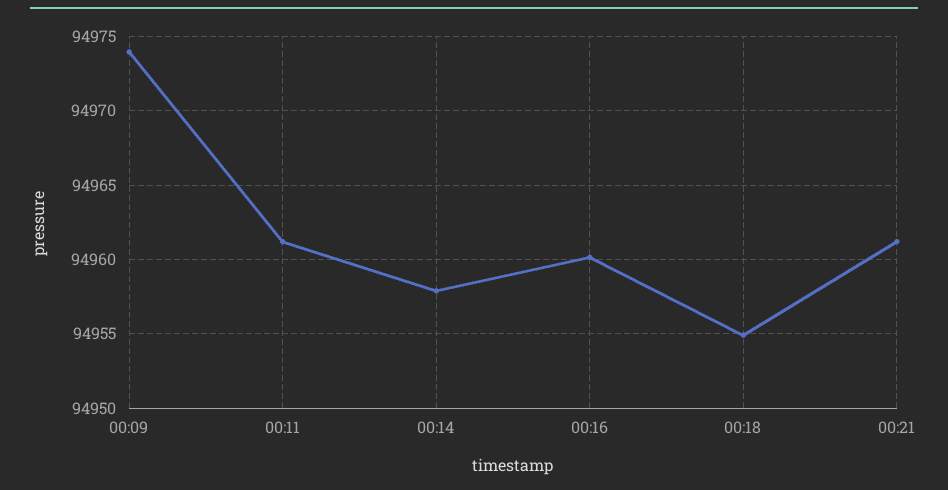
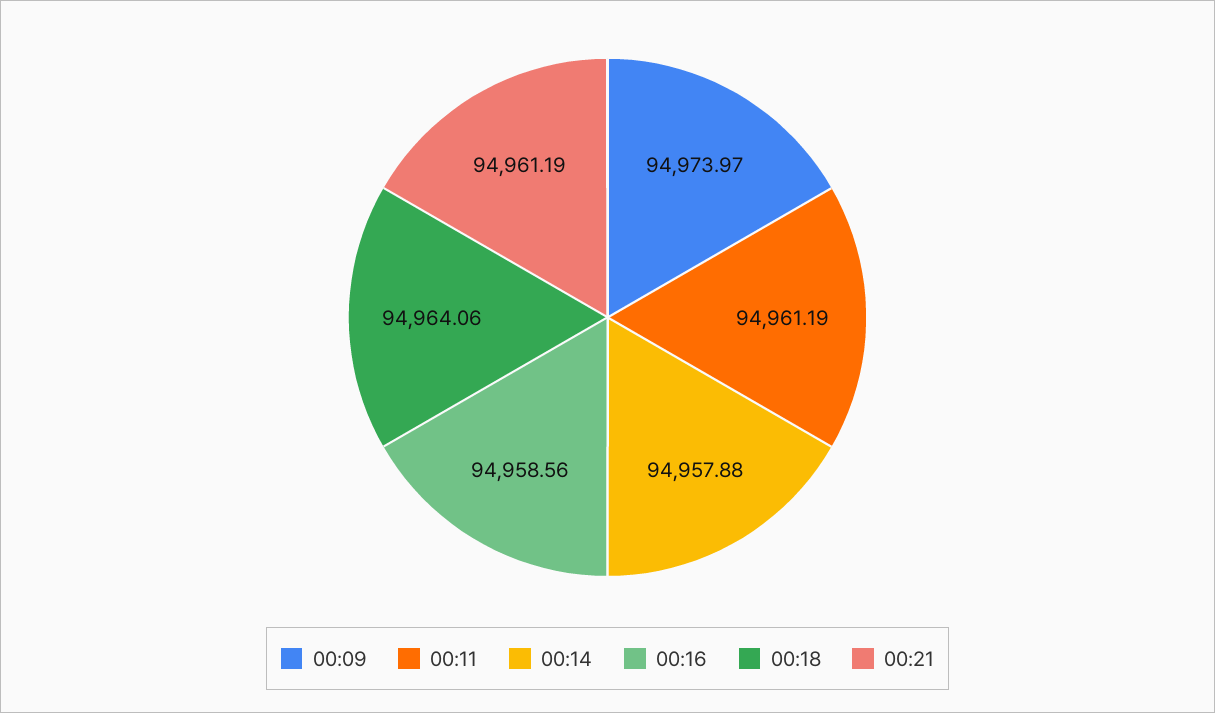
  {
    "00:09": 94973.97,
    "00:11": 94961.19,
    "00:14": 94957.88,
-   "00:16": 94960,
+   "00:16": 94958.56,
-   "00:18": 94955,
+   "00:18": 94964.06,
    "00:21": 94961.19
  }

